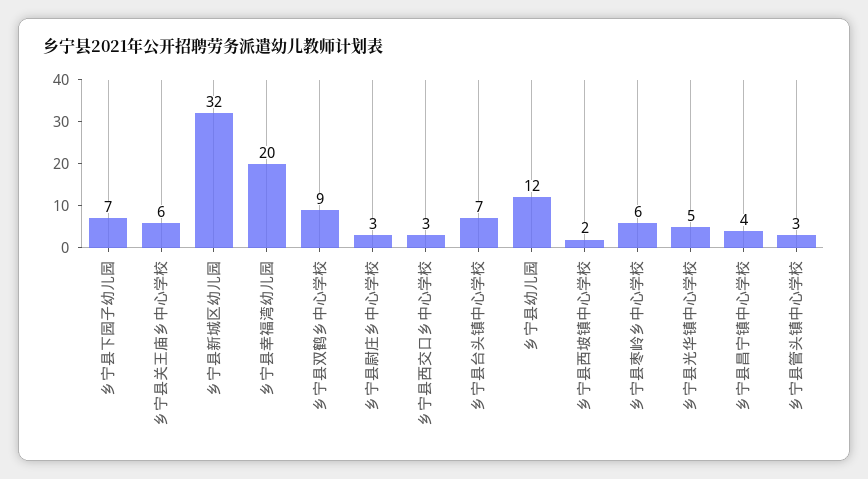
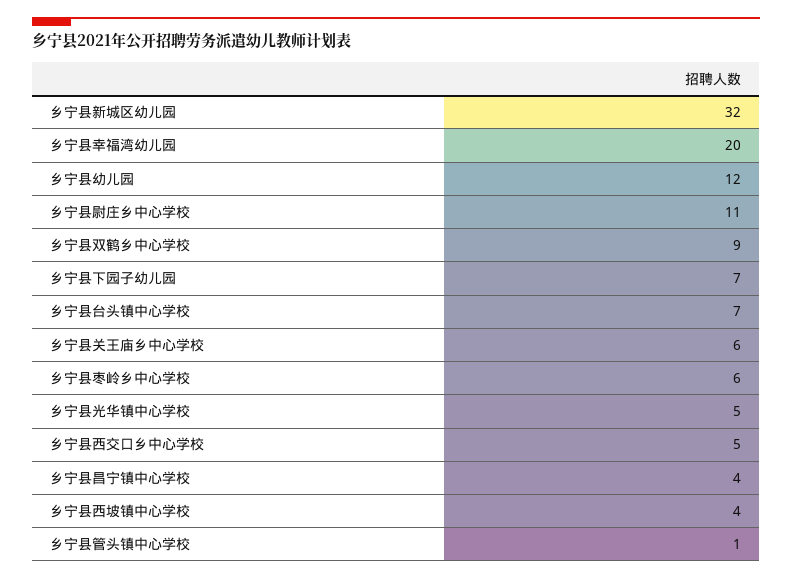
  {
    "乡宁县下园子幼儿园": 7,
    "乡宁县关王庙乡中心学校": 6,
    "乡宁县新城区幼儿园": 32,
    "乡宁县幸福湾幼儿园": 20,
    "乡宁县双鹤乡中心学校": 9,
-   "乡宁县尉庄乡中心学校": 3,
+   "乡宁县尉庄乡中心学校": 11,
-   "乡宁县西交口乡中心学校": 3,
+   "乡宁县西交口乡中心学校": 5,
    "乡宁县台头镇中心学校": 7,
    "乡宁县幼儿园": 12,
-   "乡宁县西坡镇中心学校": 2,
+   "乡宁县西坡镇中心学校": 4,
    "乡宁县枣岭乡中心学校": 6,
    "乡宁县光华镇中心学校": 5,
    "乡宁县昌宁镇中心学校": 4,
-   "乡宁县管头镇中心学校": 3
+   "乡宁县管头镇中心学校": 1
  }

